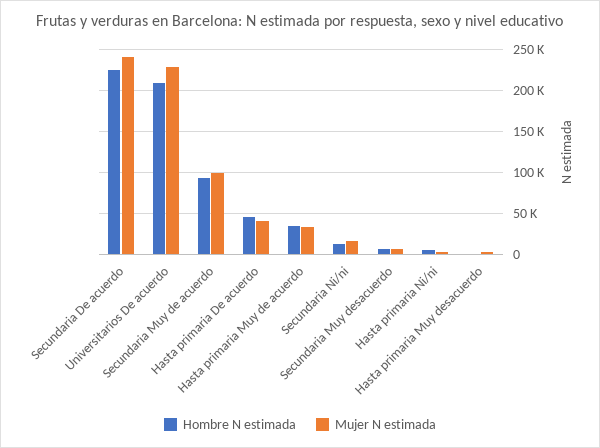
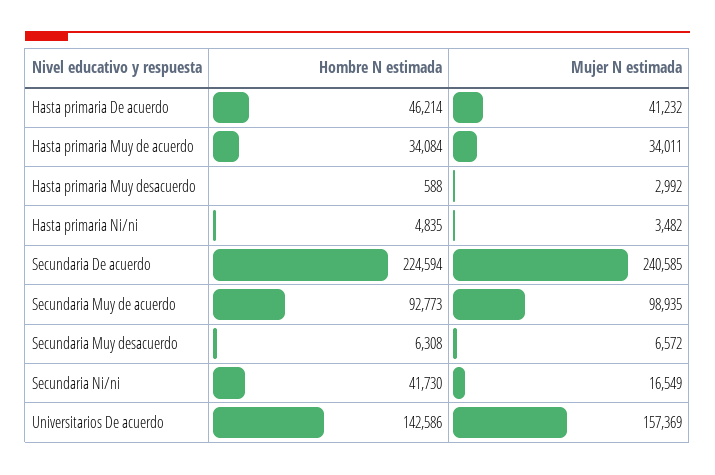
  {
    "Hombre N estimada": {
      "Secundaria De acuerdo": 224594,
-     "Universitarios De acuerdo": 210000,
+     "Universitarios De acuerdo": 142586,
      "Secundaria Muy de acuerdo": 92773,
      "Hasta primaria De acuerdo": 46214,
      "Hasta primaria Muy de acuerdo": 34084,
-     "Secundaria Ni/ni": 10000,
+     "Secundaria Ni/ni": 41730,
      "Secundaria Muy desacuerdo": 6308,
      "Hasta primaria Ni/ni": 4835,
      "Hasta primaria Muy desacuerdo": 588
    },
    "Mujer N estimada": {
      "Secundaria De acuerdo": 240585,
-     "Universitarios De acuerdo": 230000,
+     "Universitarios De acuerdo": 157369,
      "Secundaria Muy de acuerdo": 98935,
      "Hasta primaria De acuerdo": 41232,
      "Hasta primaria Muy de acuerdo": 34011,
      "Secundaria Ni/ni": 16549,
      "Secundaria Muy desacuerdo": 6572,
      "Hasta primaria Ni/ni": 3482,
      "Hasta primaria Muy desacuerdo": 2992
    }
  }

